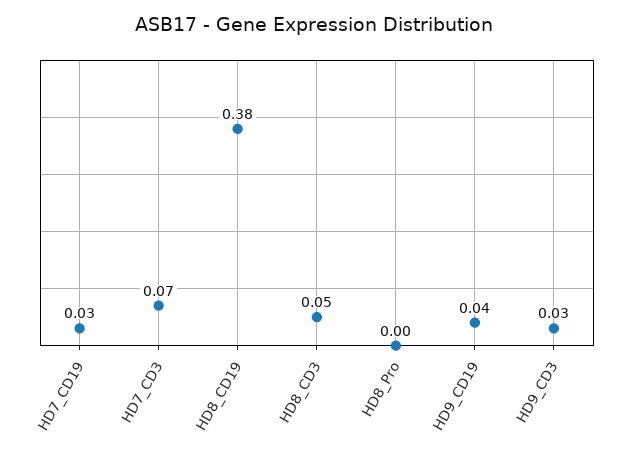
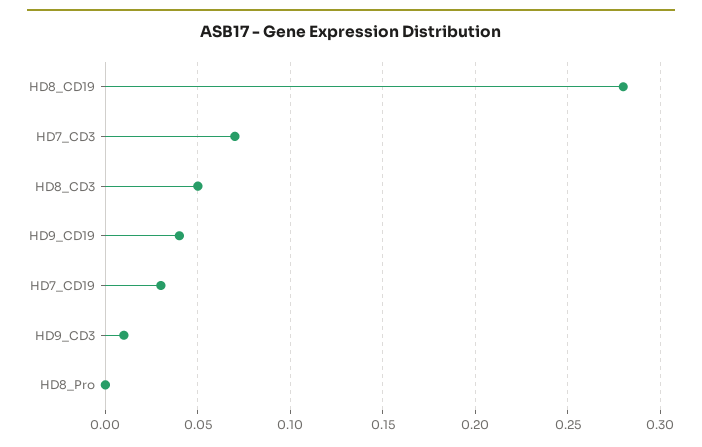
  {
    "HD7_CD19": 0.03,
    "HD7_CD3": 0.07,
-   "HD8_CD19": 0.38,
+   "HD8_CD19": 0.28,
    "HD8_CD3": 0.05,
    "HD8_Pro": 0,
    "HD9_CD19": 0.04,
-   "HD9_CD3": 0.03
+   "HD9_CD3": 0.01
  }

